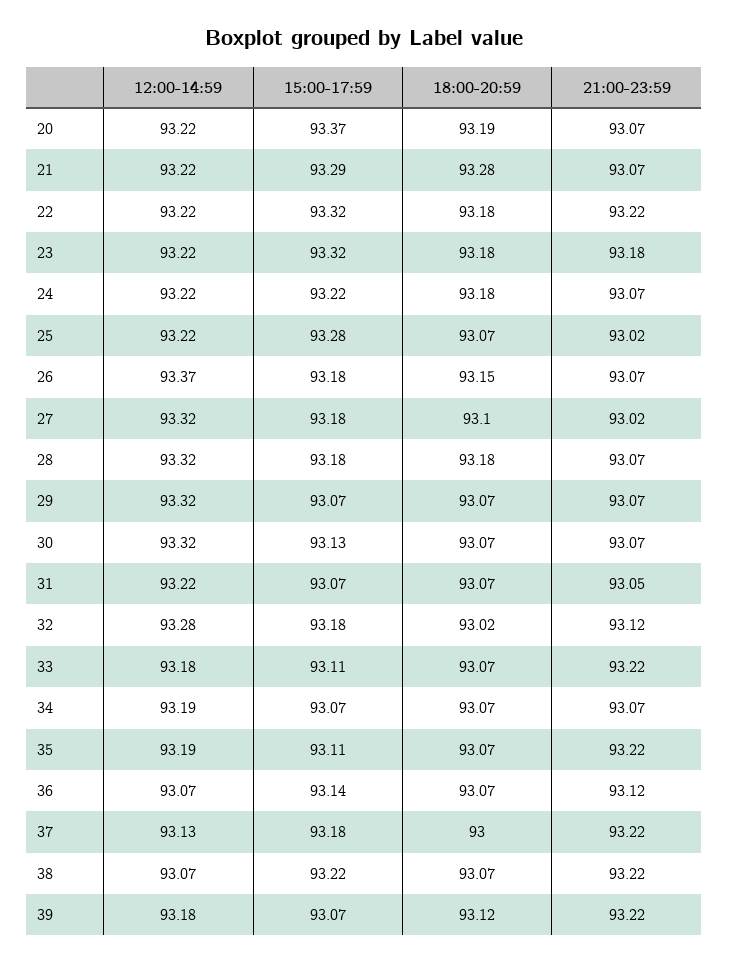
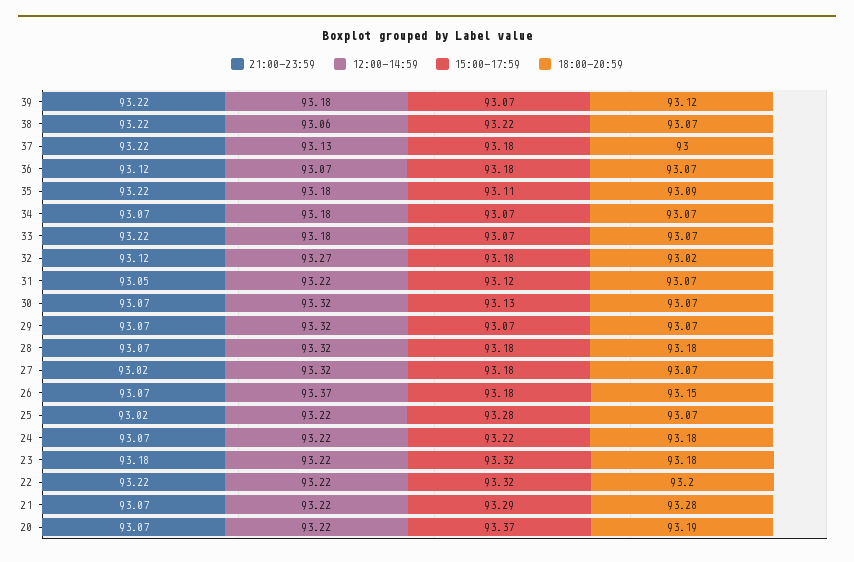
  {
    "12:00-14:59": {
      "20": 93.22,
      "21": 93.22,
      "22": 93.22,
      "23": 93.22,
      "24": 93.22,
      "25": 93.22,
      "26": 93.37,
      "27": 93.32,
      "28": 93.32,
      "29": 93.32,
      "30": 93.32,
      "31": 93.22,
-     "32": 93.28,
+     "32": 93.27,
      "33": 93.18,
-     "34": 93.19,
+     "34": 93.18,
-     "35": 93.19,
+     "35": 93.18,
      "36": 93.07,
      "37": 93.13,
-     "38": 93.07,
+     "38": 93.06,
      "39": 93.18
    },
    "15:00-17:59": {
      "20": 93.37,
      "21": 93.29,
      "22": 93.32,
      "23": 93.32,
      "24": 93.22,
      "25": 93.28,
      "26": 93.18,
      "27": 93.18,
      "28": 93.18,
      "29": 93.07,
      "30": 93.13,
-     "31": 93.07,
+     "31": 93.12,
      "32": 93.18,
-     "33": 93.11,
+     "33": 93.07,
      "34": 93.07,
      "35": 93.11,
-     "36": 93.14,
+     "36": 93.18,
      "37": 93.18,
      "38": 93.22,
      "39": 93.07
    },
    "18:00-20:59": {
      "20": 93.19,
      "21": 93.28,
-     "22": 93.18,
+     "22": 93.2,
      "23": 93.18,
      "24": 93.18,
      "25": 93.07,
      "26": 93.15,
-     "27": 93.1,
+     "27": 93.07,
      "28": 93.18,
      "29": 93.07,
      "30": 93.07,
      "31": 93.07,
      "32": 93.02,
      "33": 93.07,
      "34": 93.07,
-     "35": 93.07,
+     "35": 93.09,
      "36": 93.07,
      "37": 93,
      "38": 93.07,
      "39": 93.12
    },
    "21:00-23:59": {
      "20": 93.07,
      "21": 93.07,
      "22": 93.22,
      "23": 93.18,
      "24": 93.07,
      "25": 93.02,
      "26": 93.07,
      "27": 93.02,
      "28": 93.07,
      "29": 93.07,
      "30": 93.07,
      "31": 93.05,
      "32": 93.12,
      "33": 93.22,
      "34": 93.07,
      "35": 93.22,
      "36": 93.12,
      "37": 93.22,
      "38": 93.22,
      "39": 93.22
    }
  }

